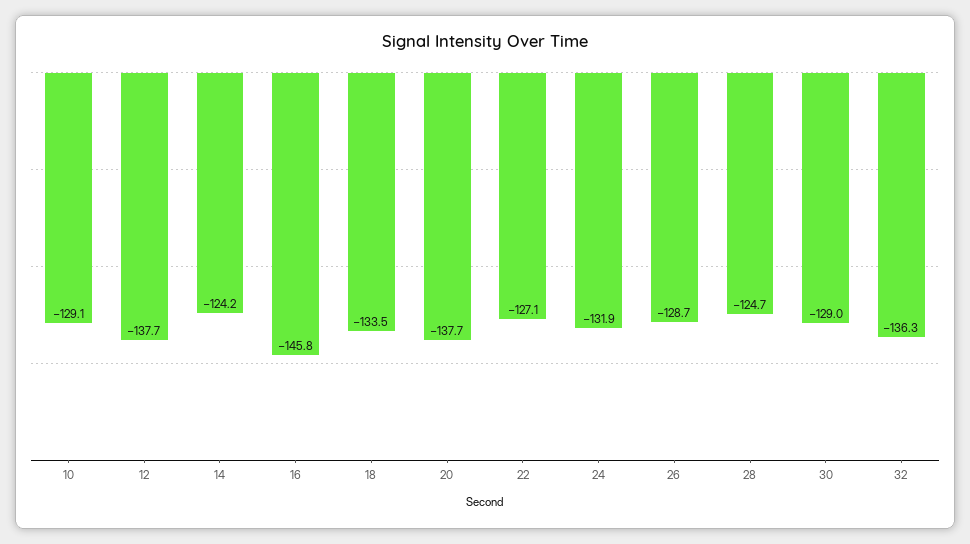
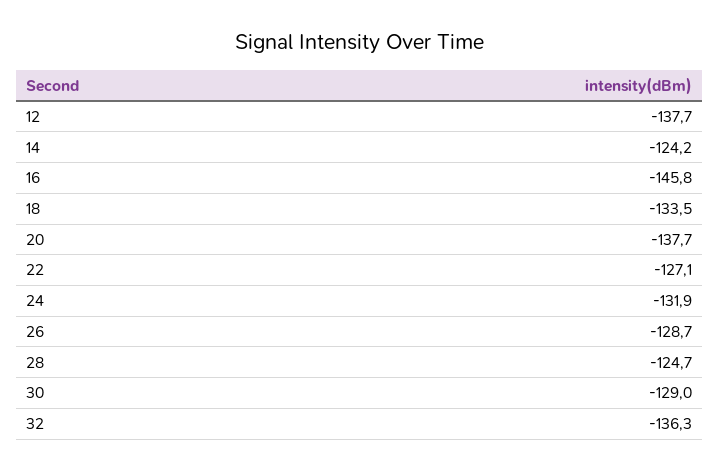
  {
-   "10": -129.1,
    "12": -137.7,
    "14": -124.2,
    "16": -145.8,
    "18": -133.5,
    "20": -137.7,
    "22": -127.1,
    "24": -131.9,
    "26": -128.7,
    "28": -124.7,
    "30": -129,
    "32": -136.3
  }

